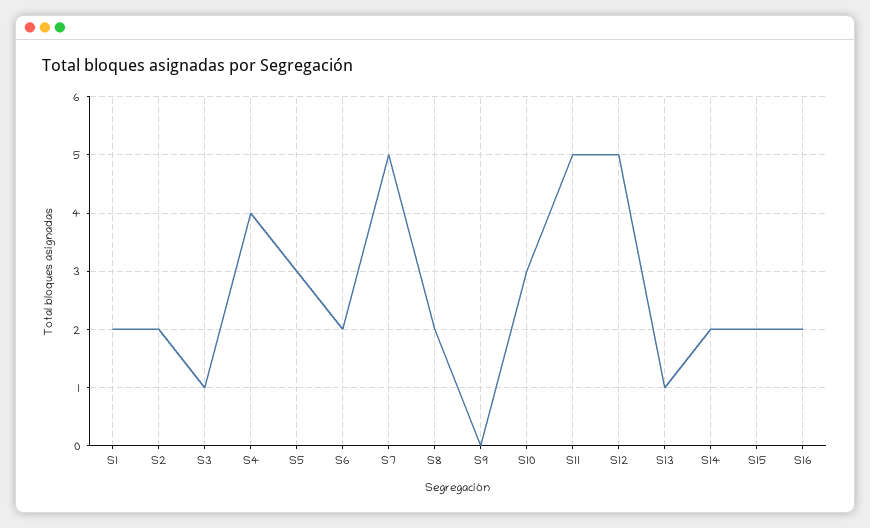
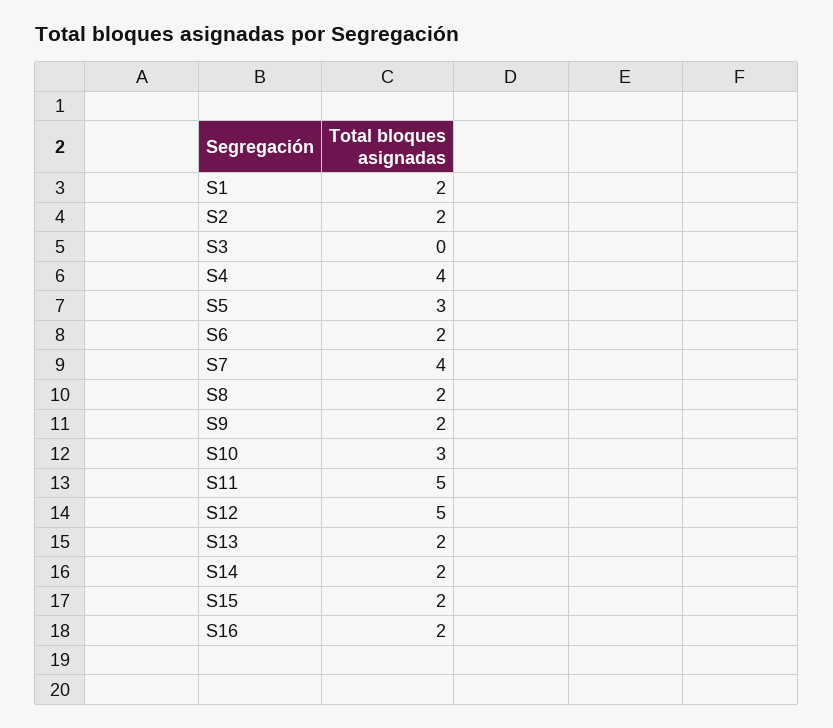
  {
    "S1": 2,
    "S2": 2,
-   "S3": 1,
+   "S3": 0,
    "S4": 4,
    "S5": 3,
    "S6": 2,
-   "S7": 5,
+   "S7": 4,
    "S8": 2,
-   "S9": 0,
+   "S9": 2,
    "S10": 3,
    "S11": 5,
    "S12": 5,
-   "S13": 1,
+   "S13": 2,
    "S14": 2,
    "S15": 2,
    "S16": 2
  }

